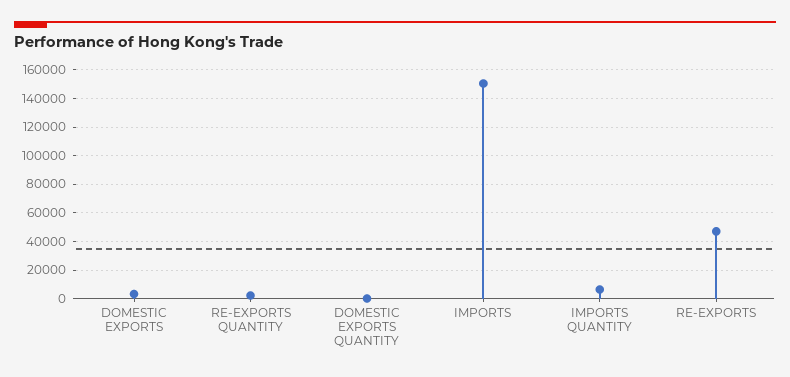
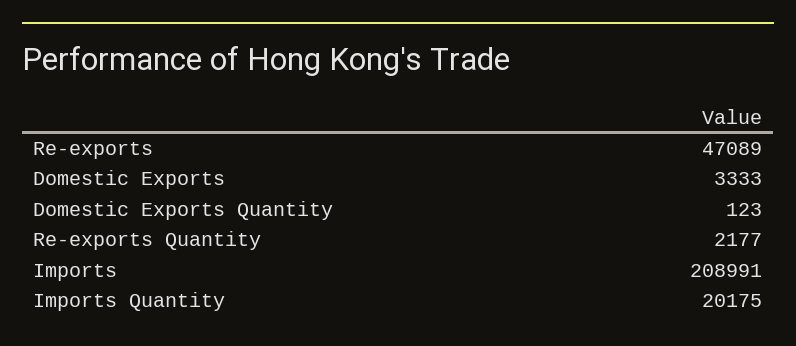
  {
    "DOMESTIC EXPORTS": 3333,
    "RE-EXPORTS QUANTITY": 2177,
    "DOMESTIC EXPORTS QUANTITY": 123,
-   "IMPORTS": 150000,
+   "IMPORTS": 208991,
-   "IMPORTS QUANTITY": 5000,
+   "IMPORTS QUANTITY": 20175,
    "RE-EXPORTS": 47089
  }

